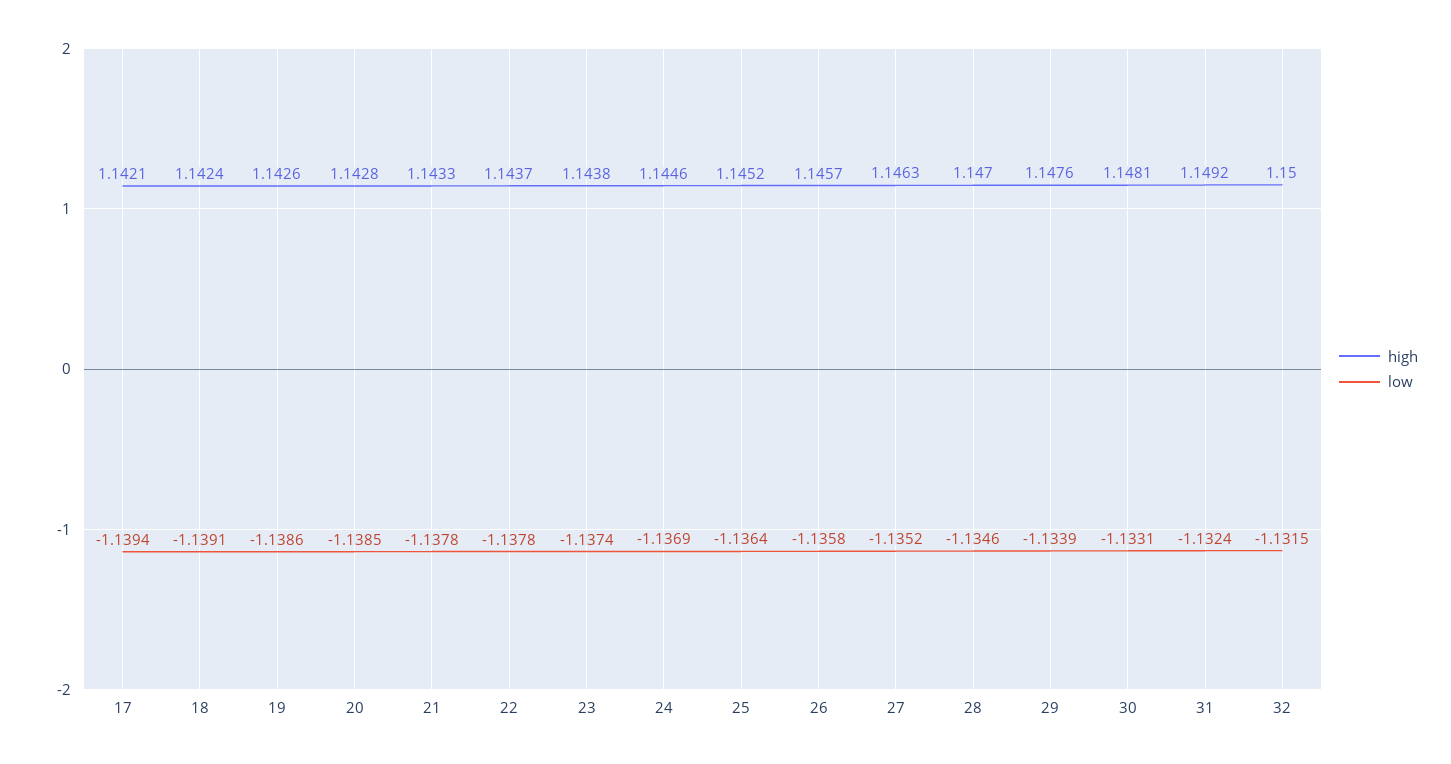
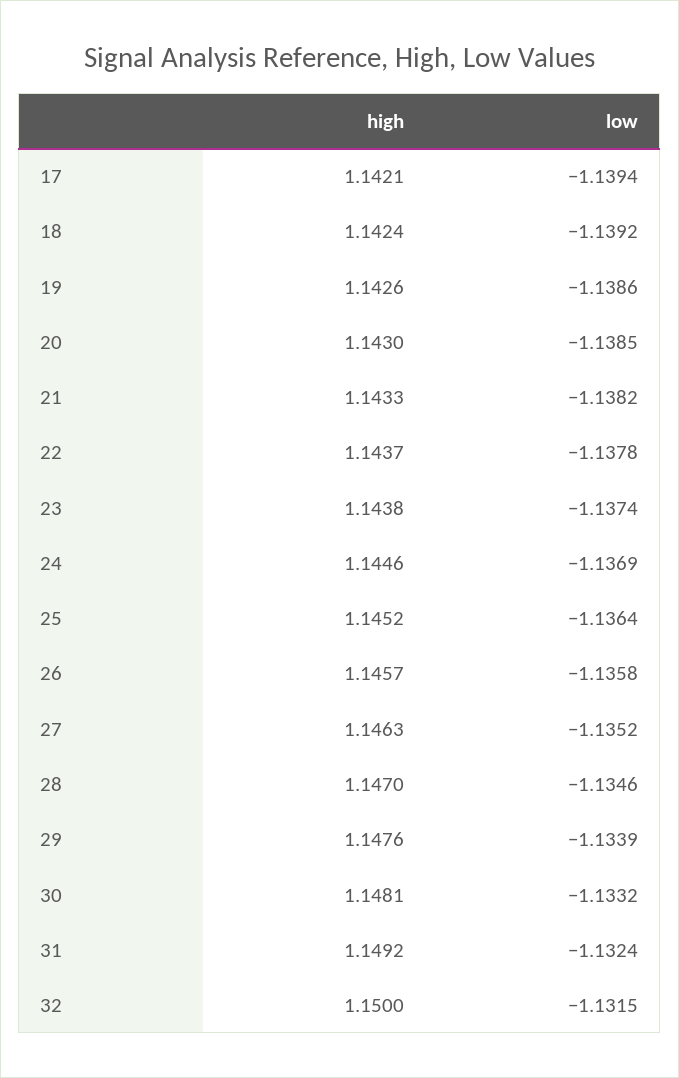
  {
    "high": {
      "17": 1.1421,
      "18": 1.1424,
      "19": 1.1426,
-     "20": 1.1428,
+     "20": 1.143,
      "21": 1.1433,
      "22": 1.1437,
      "23": 1.1438,
      "24": 1.1446,
      "25": 1.1452,
      "26": 1.1457,
      "27": 1.1463,
      "28": 1.147,
      "29": 1.1476,
      "30": 1.1481,
      "31": 1.1492,
      "32": 1.15
    },
    "low": {
      "17": -1.1394,
-     "18": -1.1391,
+     "18": -1.1392,
      "19": -1.1386,
      "20": -1.1385,
-     "21": -1.1378,
+     "21": -1.1382,
      "22": -1.1378,
      "23": -1.1374,
      "24": -1.1369,
      "25": -1.1364,
      "26": -1.1358,
      "27": -1.1352,
      "28": -1.1346,
      "29": -1.1339,
-     "30": -1.1331,
+     "30": -1.1332,
      "31": -1.1324,
      "32": -1.1315
    }
  }

